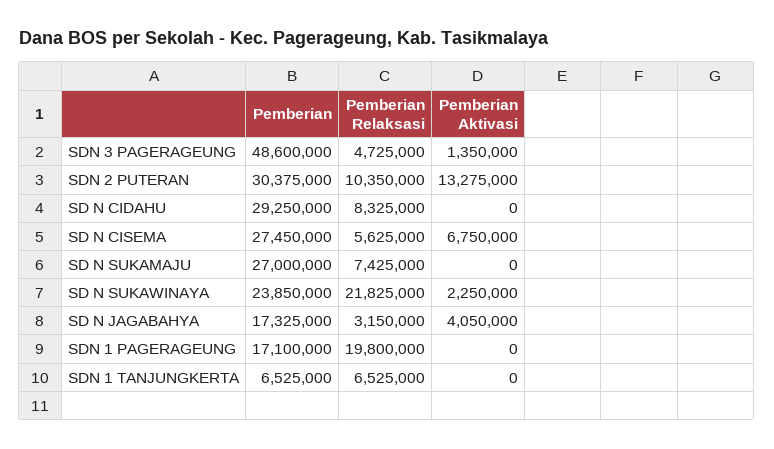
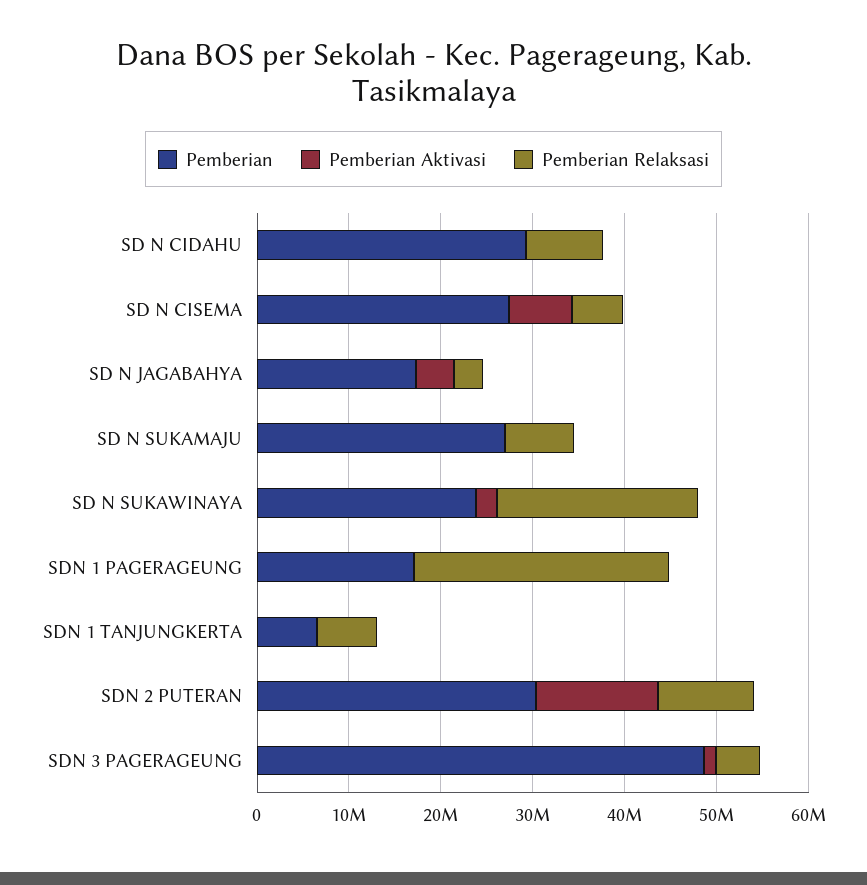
  {
    "Pemberian": {
      "SDN 3 PAGERAGEUNG": 48600000,
      "SDN 2 PUTERAN": 30375000,
      "SD N CIDAHU": 29250000,
      "SD N CISEMA": 27450000,
      "SD N SUKAMAJU": 27000000,
      "SD N SUKAWINAYA": 23850000,
      "SD N JAGABAHYA": 17325000,
      "SDN 1 PAGERAGEUNG": 17100000,
      "SDN 1 TANJUNGKERTA": 6525000
    },
    "Pemberian Relaksasi": {
      "SDN 3 PAGERAGEUNG": 4725000,
      "SDN 2 PUTERAN": 10350000,
      "SD N CIDAHU": 8325000,
      "SD N CISEMA": 5625000,
      "SD N SUKAMAJU": 7425000,
      "SD N SUKAWINAYA": 21825000,
      "SD N JAGABAHYA": 3150000,
-     "SDN 1 PAGERAGEUNG": 19800000,
+     "SDN 1 PAGERAGEUNG": 28000000,
      "SDN 1 TANJUNGKERTA": 6525000
    },
    "Pemberian Aktivasi": {
      "SDN 3 PAGERAGEUNG": 1350000,
      "SDN 2 PUTERAN": 13275000,
      "SD N CIDAHU": 0,
      "SD N CISEMA": 6750000,
      "SD N SUKAMAJU": 0,
      "SD N SUKAWINAYA": 2250000,
      "SD N JAGABAHYA": 4050000,
      "SDN 1 PAGERAGEUNG": 0,
      "SDN 1 TANJUNGKERTA": 0
    }
  }

